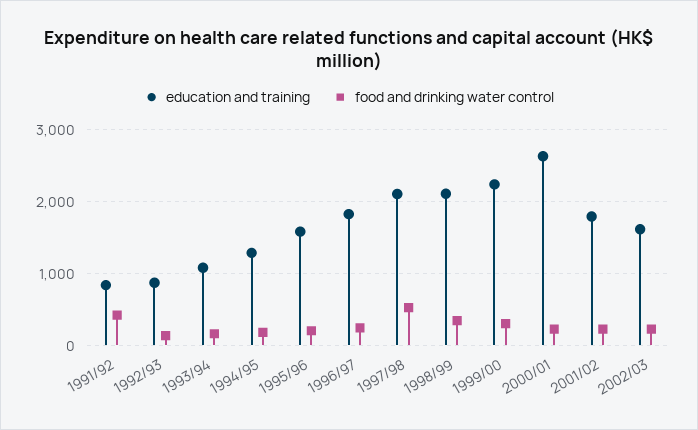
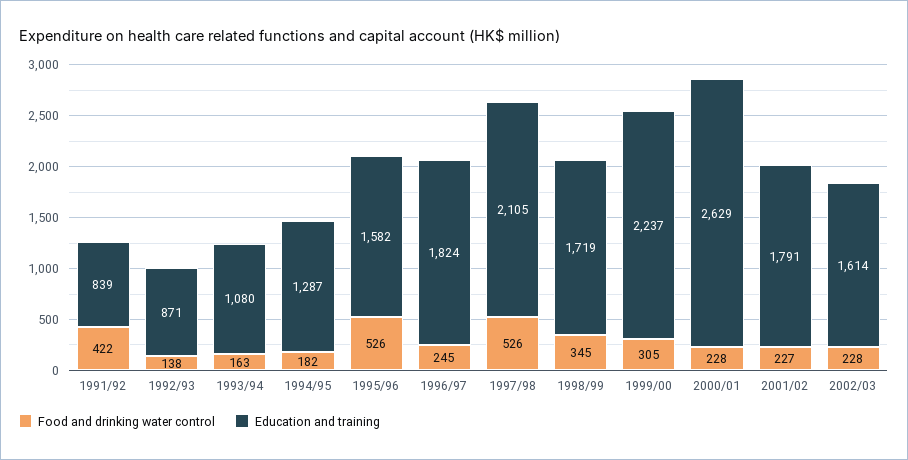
  {
    "education and training": {
      "1991/92": 839,
      "1992/93": 871,
      "1993/94": 1080,
      "1994/95": 1287,
      "1995/96": 1582,
      "1996/97": 1824,
      "1997/98": 2105,
-     "1998/99": 2100,
+     "1998/99": 1719,
      "1999/00": 2237,
      "2000/01": 2629,
      "2001/02": 1791,
      "2002/03": 1614
    },
    "food and drinking water control": {
      "1991/92": 422,
      "1992/93": 138,
      "1993/94": 163,
      "1994/95": 182,
-     "1995/96": 200,
+     "1995/96": 526,
      "1996/97": 245,
      "1997/98": 526,
      "1998/99": 345,
      "1999/00": 305,
      "2000/01": 228,
      "2001/02": 227,
      "2002/03": 228
    }
  }

